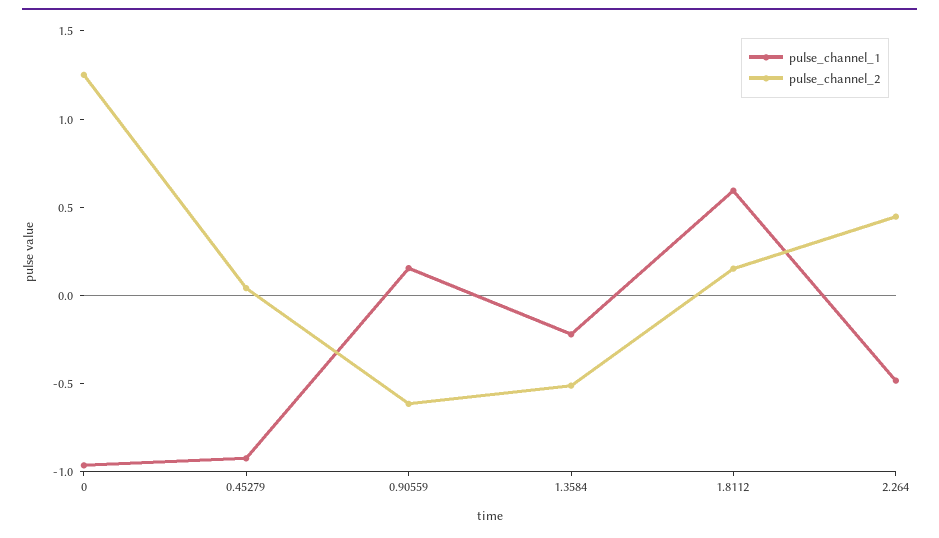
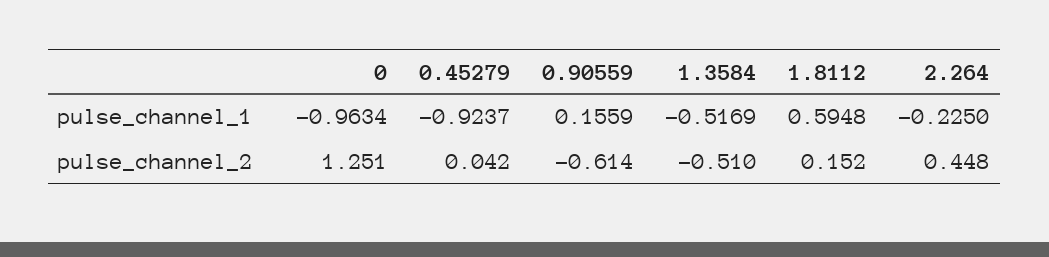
  {
    "pulse_channel_1": {
      "0": -0.9634,
      "0.45279": -0.9237,
      "0.90559": 0.1559,
-     "1.3584": -0.2,
+     "1.3584": -0.5169,
      "1.8112": 0.5948,
-     "2.264": -0.5
+     "2.264": -0.225
    },
    "pulse_channel_2": {
      "0": 1.251,
      "0.45279": 0.042,
      "0.90559": -0.614,
      "1.3584": -0.51,
      "1.8112": 0.152,
      "2.264": 0.448
    }
  }

